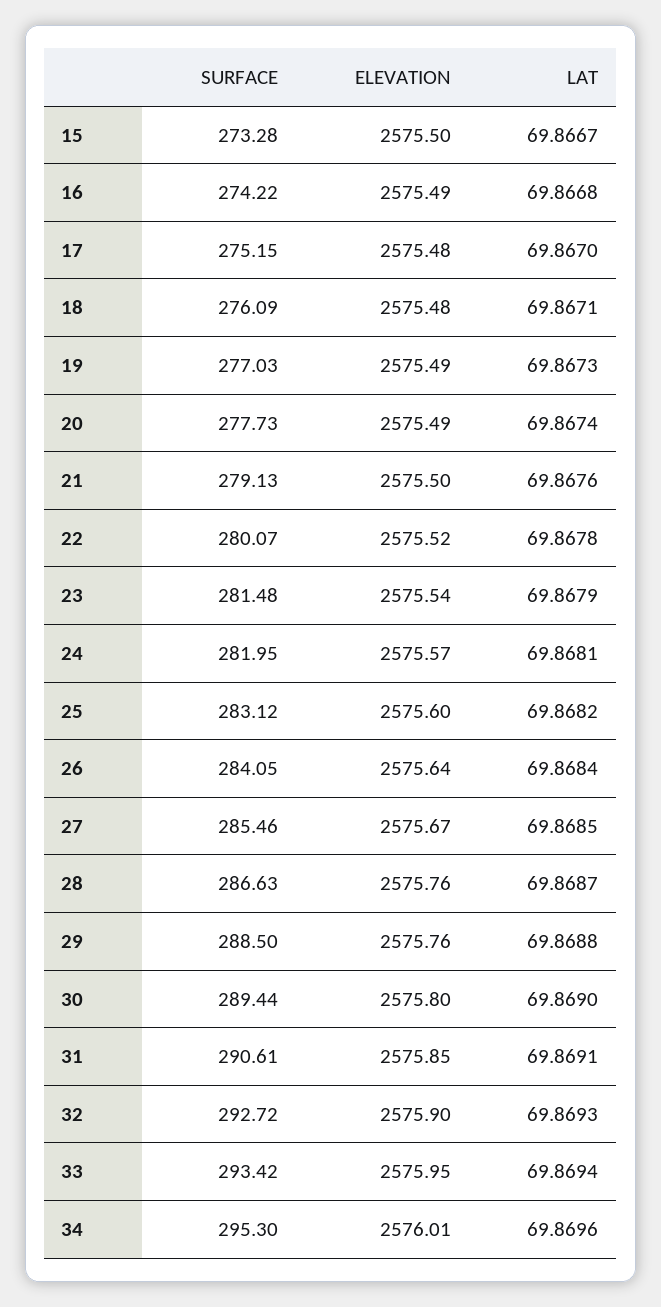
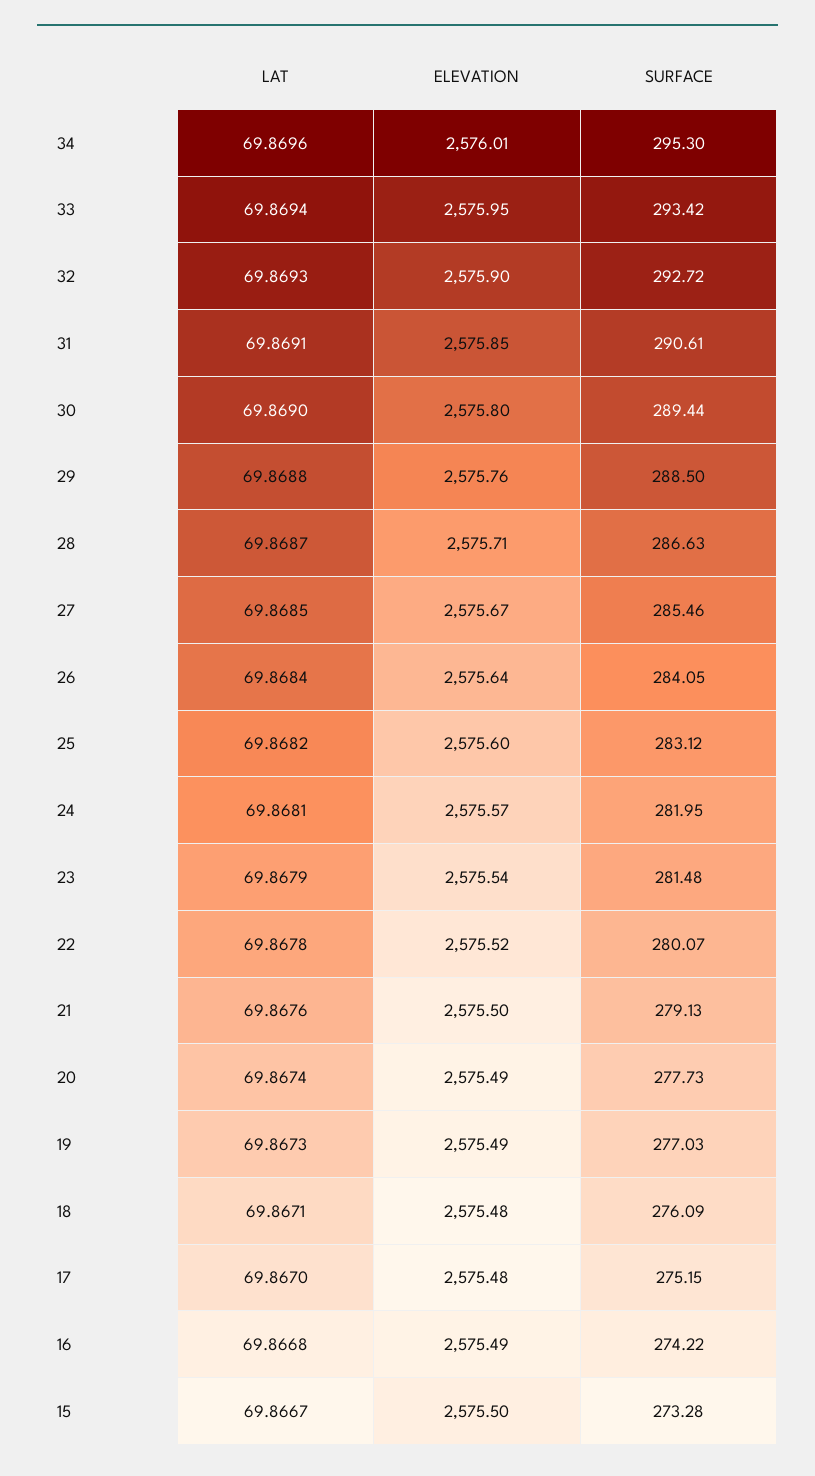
  {
    "SURFACE": {
      "15": 273.28,
      "16": 274.22,
      "17": 275.15,
      "18": 276.09,
      "19": 277.03,
      "20": 277.73,
      "21": 279.13,
      "22": 280.07,
      "23": 281.48,
      "24": 281.95,
      "25": 283.12,
      "26": 284.05,
      "27": 285.46,
      "28": 286.63,
      "29": 288.5,
      "30": 289.44,
      "31": 290.61,
      "32": 292.72,
      "33": 293.42,
      "34": 295.3
    },
    "ELEVATION": {
      "15": 2575.5,
      "16": 2575.49,
      "17": 2575.48,
      "18": 2575.48,
      "19": 2575.49,
      "20": 2575.49,
      "21": 2575.5,
      "22": 2575.52,
      "23": 2575.54,
      "24": 2575.57,
      "25": 2575.6,
      "26": 2575.64,
      "27": 2575.67,
-     "28": 2575.76,
+     "28": 2575.71,
      "29": 2575.76,
      "30": 2575.8,
      "31": 2575.85,
      "32": 2575.9,
      "33": 2575.95,
      "34": 2576.01
    },
    "LAT": {
      "15": 69.8667,
      "16": 69.8668,
      "17": 69.867,
      "18": 69.8671,
      "19": 69.8673,
      "20": 69.8674,
      "21": 69.8676,
      "22": 69.8678,
      "23": 69.8679,
      "24": 69.8681,
      "25": 69.8682,
      "26": 69.8684,
      "27": 69.8685,
      "28": 69.8687,
      "29": 69.8688,
      "30": 69.869,
      "31": 69.8691,
      "32": 69.8693,
      "33": 69.8694,
      "34": 69.8696
    }
  }

